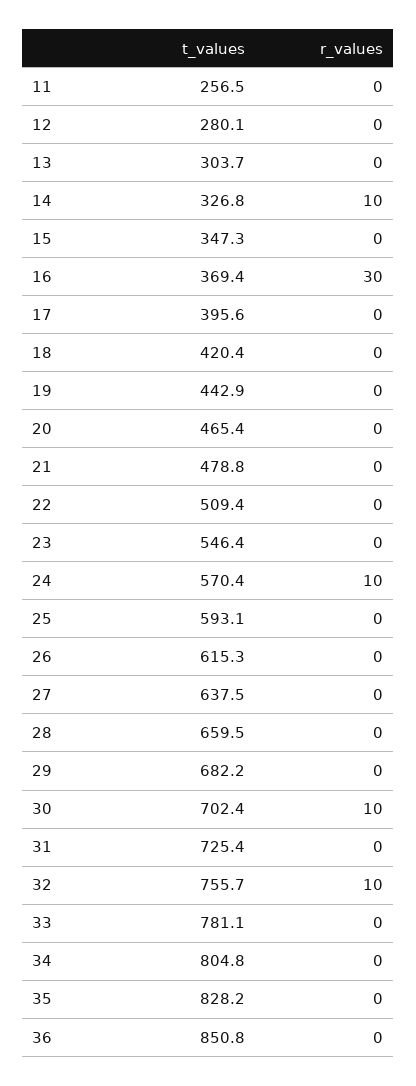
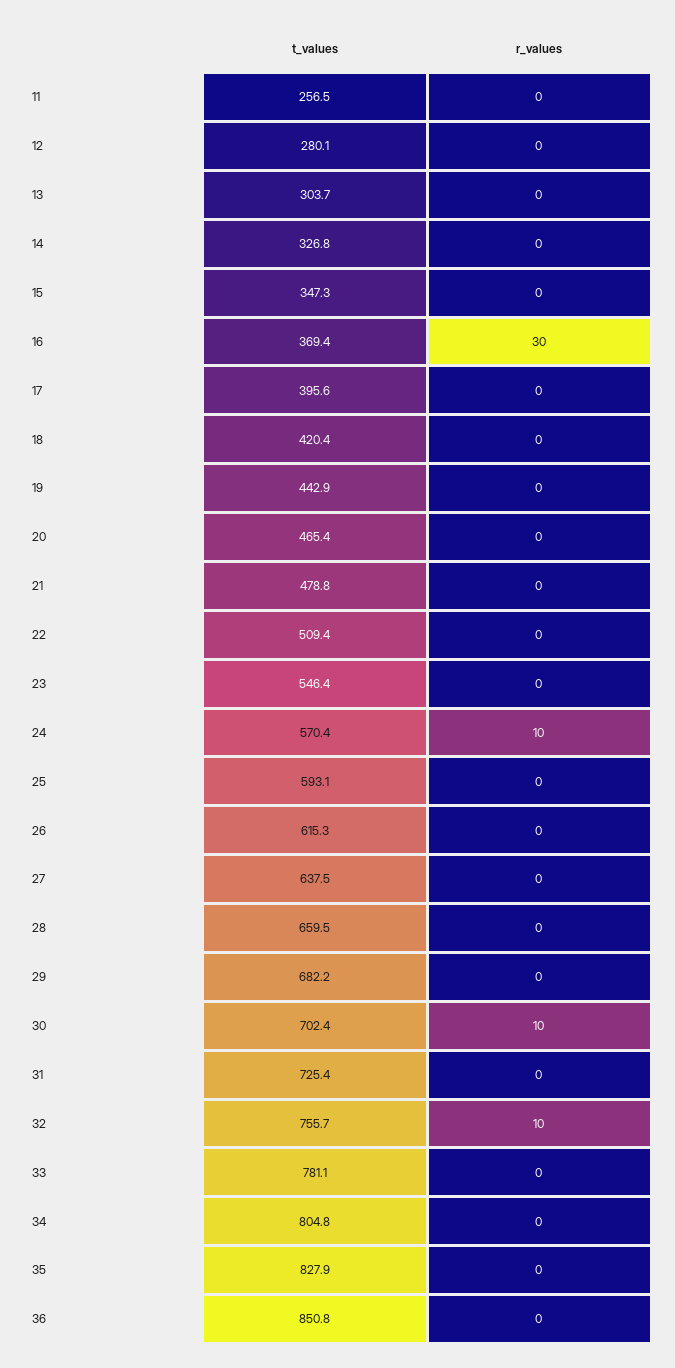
  {
    "t_values": {
      "11": 256.5,
      "12": 280.1,
      "13": 303.7,
      "14": 326.8,
      "15": 347.3,
      "16": 369.4,
      "17": 395.6,
      "18": 420.4,
      "19": 442.9,
      "20": 465.4,
      "21": 478.8,
      "22": 509.4,
      "23": 546.4,
      "24": 570.4,
      "25": 593.1,
      "26": 615.3,
      "27": 637.5,
      "28": 659.5,
      "29": 682.2,
      "30": 702.4,
      "31": 725.4,
      "32": 755.7,
      "33": 781.1,
      "34": 804.8,
-     "35": 828.2,
+     "35": 827.9,
      "36": 850.8
    },
    "r_values": {
      "11": 0,
      "12": 0,
      "13": 0,
-     "14": 10,
+     "14": 0,
      "15": 0,
      "16": 30,
      "17": 0,
      "18": 0,
      "19": 0,
      "20": 0,
      "21": 0,
      "22": 0,
      "23": 0,
      "24": 10,
      "25": 0,
      "26": 0,
      "27": 0,
      "28": 0,
      "29": 0,
      "30": 10,
      "31": 0,
      "32": 10,
      "33": 0,
      "34": 0,
      "35": 0,
      "36": 0
    }
  }

